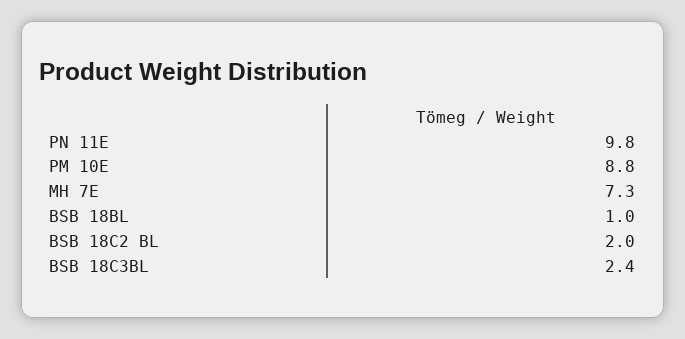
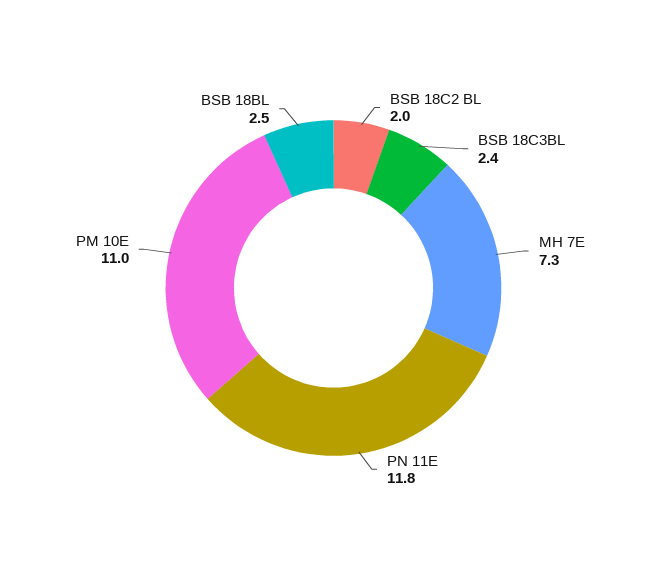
  {
-   "PN 11E": 9.8,
+   "PN 11E": 11.8,
-   "PM 10E": 8.8,
+   "PM 10E": 11,
    "MH 7E": 7.3,
-   "BSB 18BL": 1,
+   "BSB 18BL": 2.5,
    "BSB 18C2 BL": 2,
    "BSB 18C3BL": 2.4
  }

